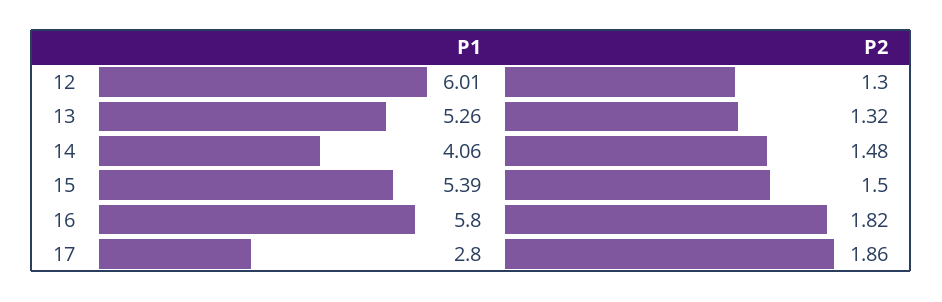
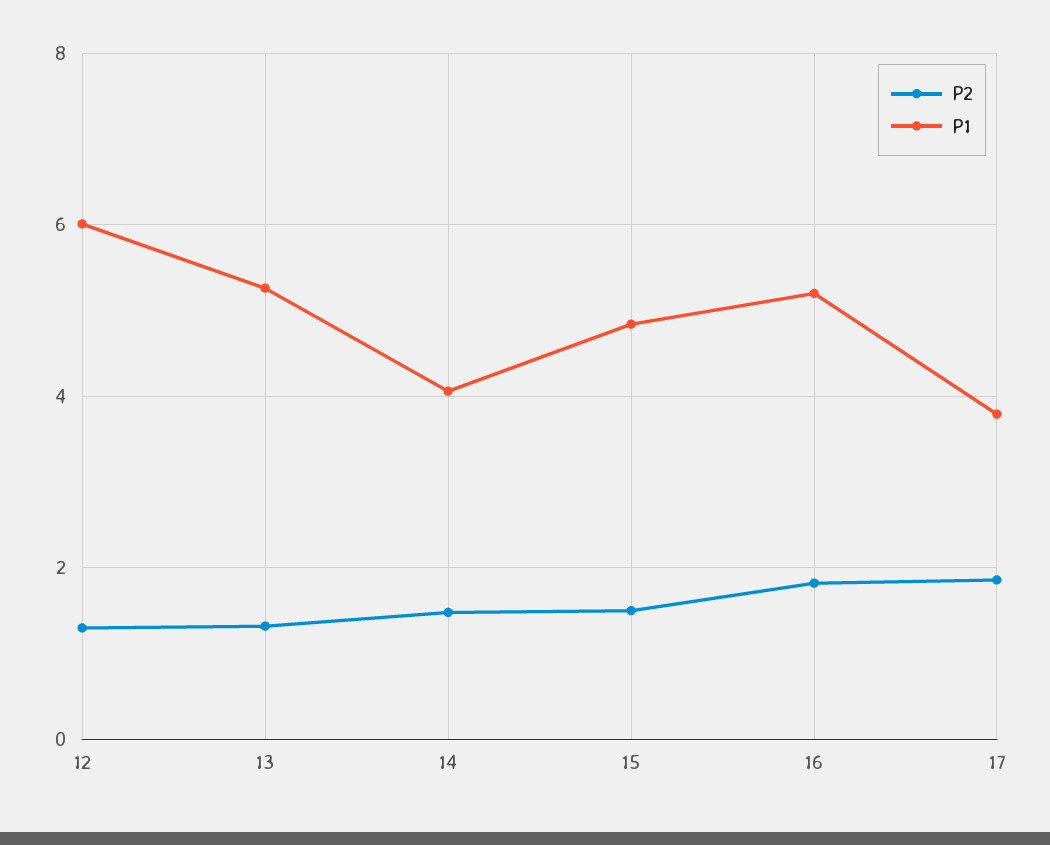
  {
    "P1": {
      "12": 6.01,
      "13": 5.26,
      "14": 4.06,
-     "15": 5.39,
+     "15": 4.8,
-     "16": 5.8,
+     "16": 5.2,
-     "17": 2.8
+     "17": 3.8
    },
    "P2": {
      "12": 1.3,
      "13": 1.32,
      "14": 1.48,
      "15": 1.5,
      "16": 1.82,
      "17": 1.86
    }
  }

